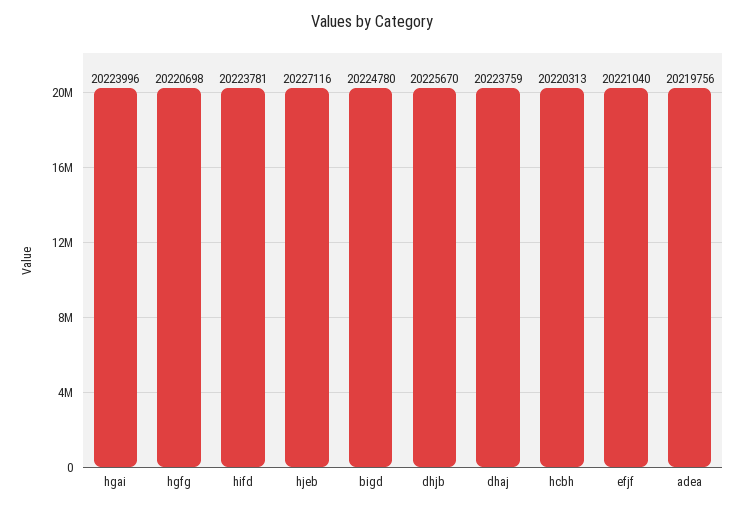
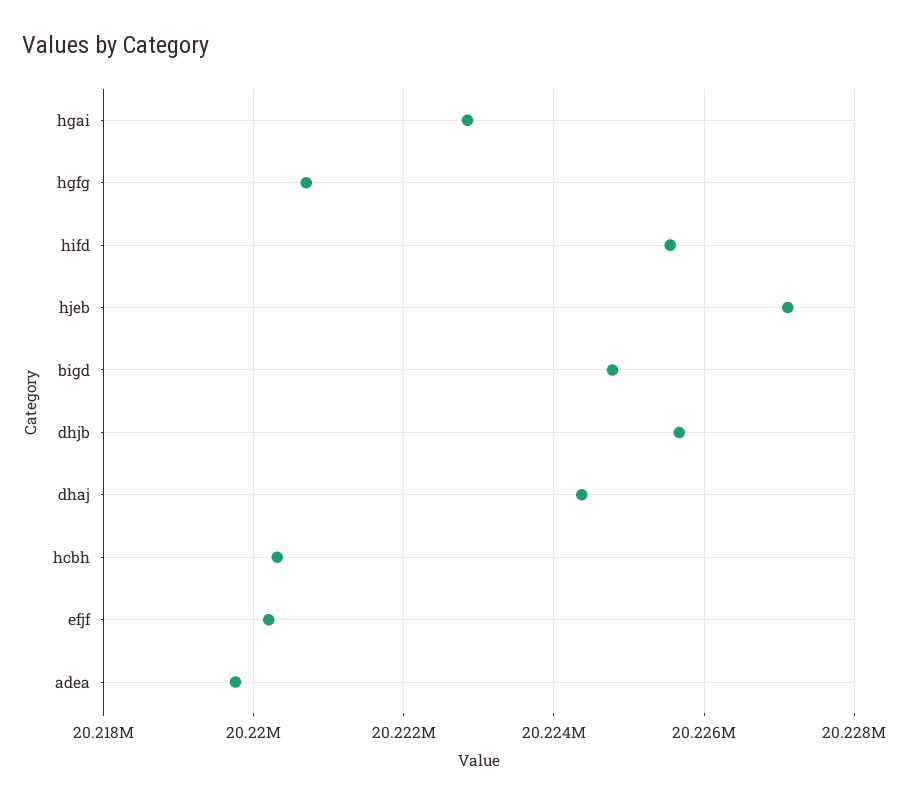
  {
-   "hgai": 20223996,
+   "hgai": 20222800,
    "hgfg": 20220698,
-   "hifd": 20223781,
+   "hifd": 20225600,
    "hjeb": 20227116,
    "bigd": 20224780,
    "dhjb": 20225670,
-   "dhaj": 20223759,
+   "dhaj": 20224400,
    "hcbh": 20220313,
-   "efjf": 20221040,
+   "efjf": 20220200,
    "adea": 20219756
  }

